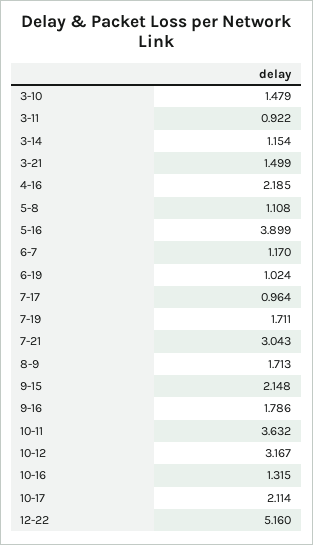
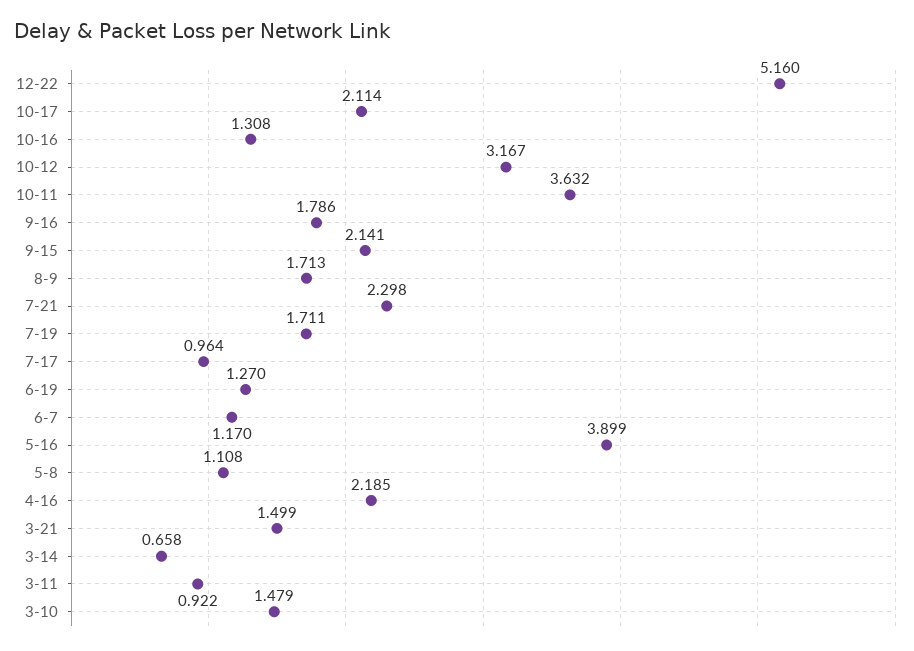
  {
    "3-10": 1.479,
    "3-11": 0.922,
-   "3-14": 1.154,
+   "3-14": 0.658,
    "3-21": 1.499,
    "4-16": 2.185,
    "5-8": 1.108,
    "5-16": 3.899,
    "6-7": 1.17,
-   "6-19": 1.024,
+   "6-19": 1.27,
    "7-17": 0.964,
    "7-19": 1.711,
-   "7-21": 3.043,
+   "7-21": 2.298,
    "8-9": 1.713,
-   "9-15": 2.148,
+   "9-15": 2.141,
    "9-16": 1.786,
    "10-11": 3.632,
    "10-12": 3.167,
-   "10-16": 1.315,
+   "10-16": 1.308,
    "10-17": 2.114,
    "12-22": 5.16
  }

